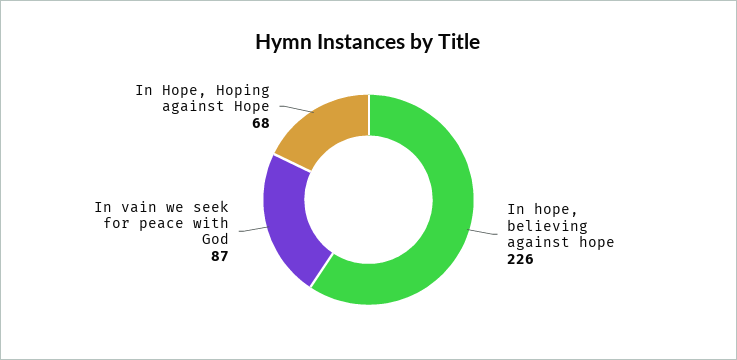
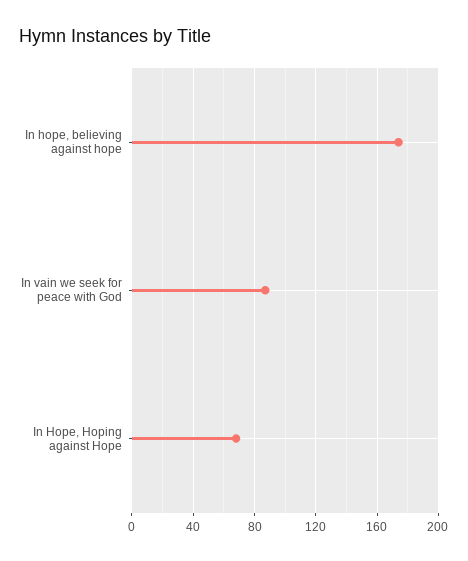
  {
-   "In hope, believing against hope": 226,
+   "In hope, believing against hope": 175,
    "In vain we seek for peace with God": 87,
    "In Hope, Hoping against Hope": 68
  }

